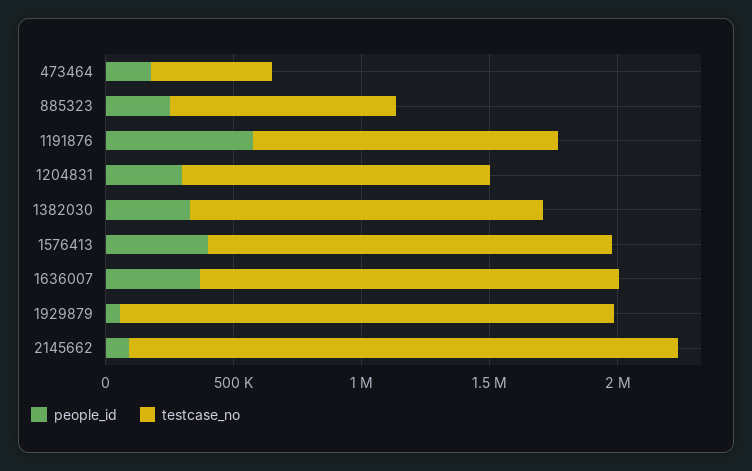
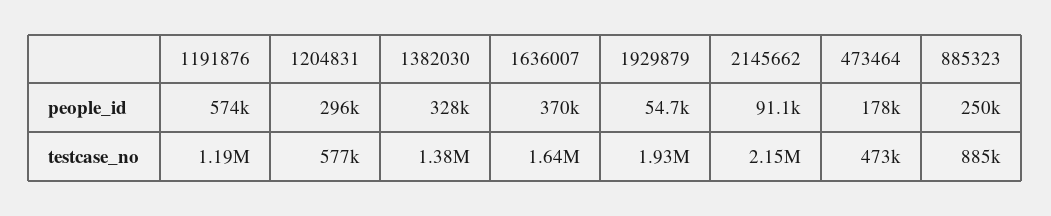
  {
    "people_id": {
      "473464": 178000,
      "885323": 250000,
      "1191876": 574000,
      "1204831": 296000,
      "1382030": 328000,
-     "1576413": 400000,
      "1636007": 370000,
      "1929879": 54700,
      "2145662": 91100
    },
    "testcase_no": {
      "473464": 473000,
      "885323": 885000,
      "1191876": 1190000,
-     "1204831": 1200000,
+     "1204831": 577000,
      "1382030": 1380000,
-     "1576413": 1600000,
      "1636007": 1640000,
      "1929879": 1930000,
      "2145662": 2150000
    }
  }

